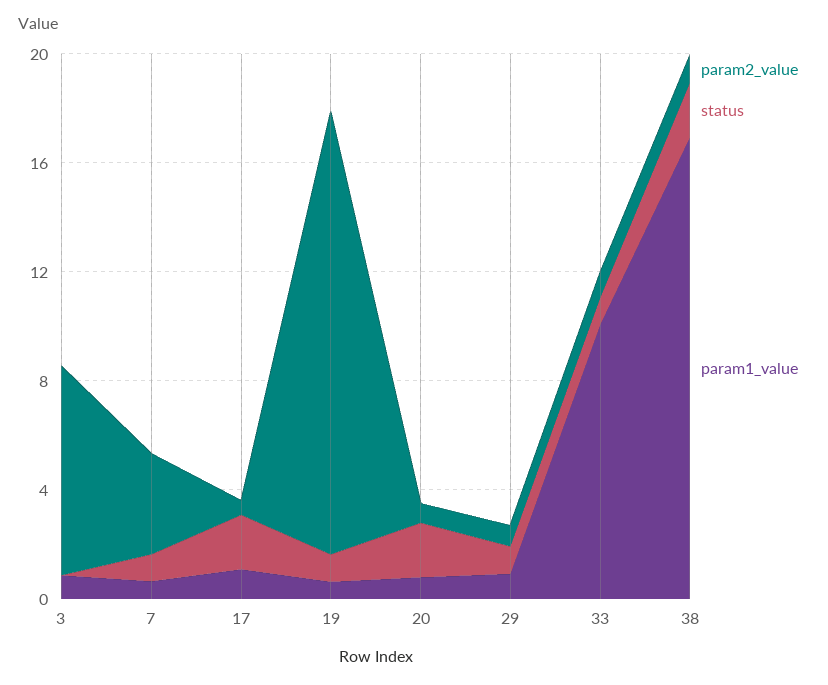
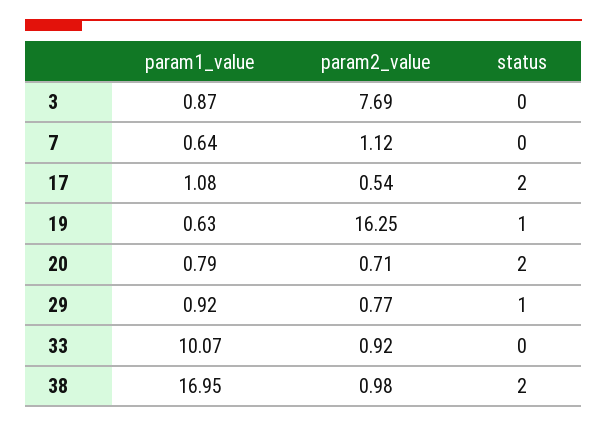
  {
    "param2_value": {
      "3": 7.69,
-     "7": 4,
+     "7": 1.12,
      "17": 0.54,
      "19": 16.25,
      "20": 0.71,
      "29": 0.77,
      "33": 0.92,
      "38": 0.98
    },
    "status": {
      "3": 0,
-     "7": 1,
+     "7": 0,
      "17": 2,
      "19": 1,
      "20": 2,
      "29": 1,
-     "33": 1,
+     "33": 0,
      "38": 2
    },
    "param1_value": {
      "3": 0.87,
      "7": 0.64,
      "17": 1.08,
      "19": 0.63,
      "20": 0.79,
      "29": 0.92,
      "33": 10.07,
      "38": 16.95
    }
  }

